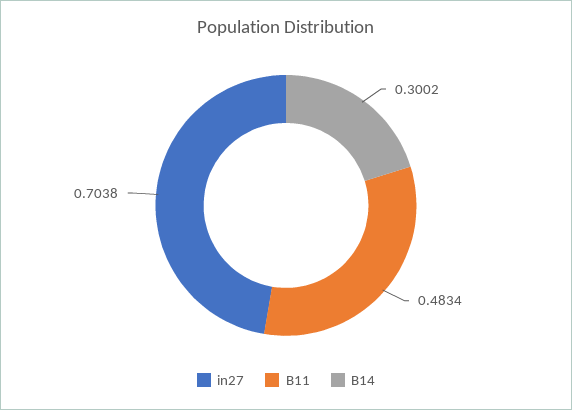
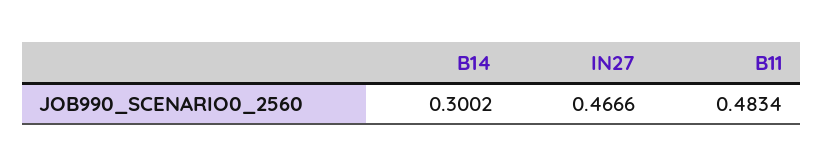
  {
-   "in27": 0.7038,
+   "in27": 0.4666,
    "B11": 0.4834,
    "B14": 0.3002
  }

